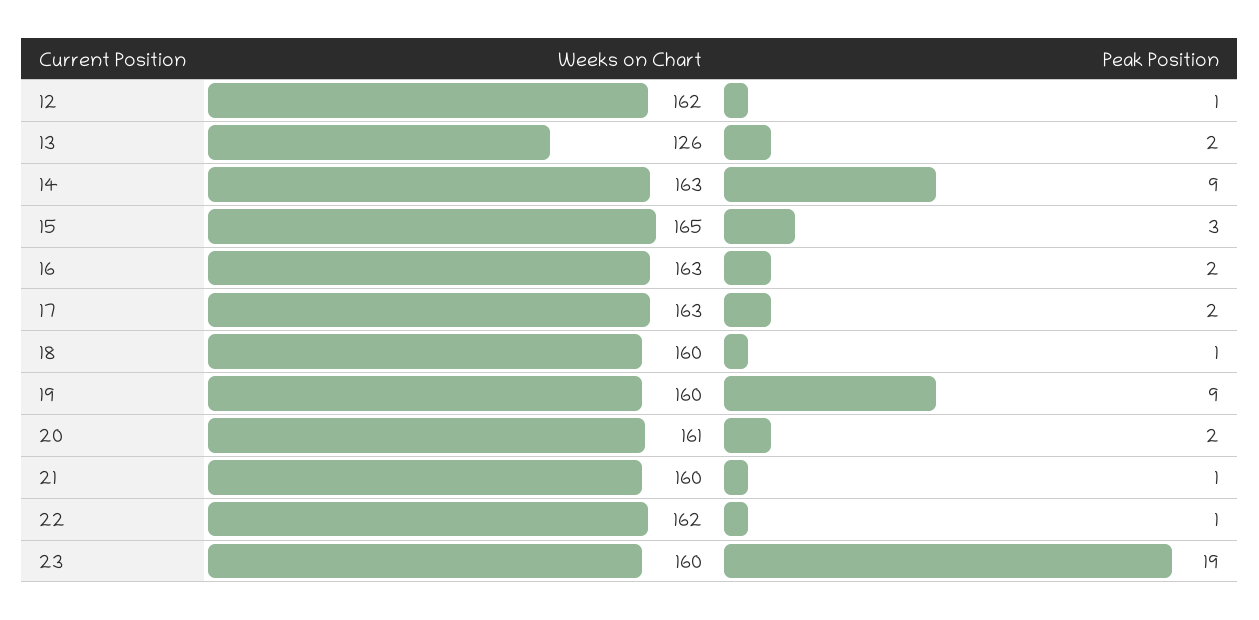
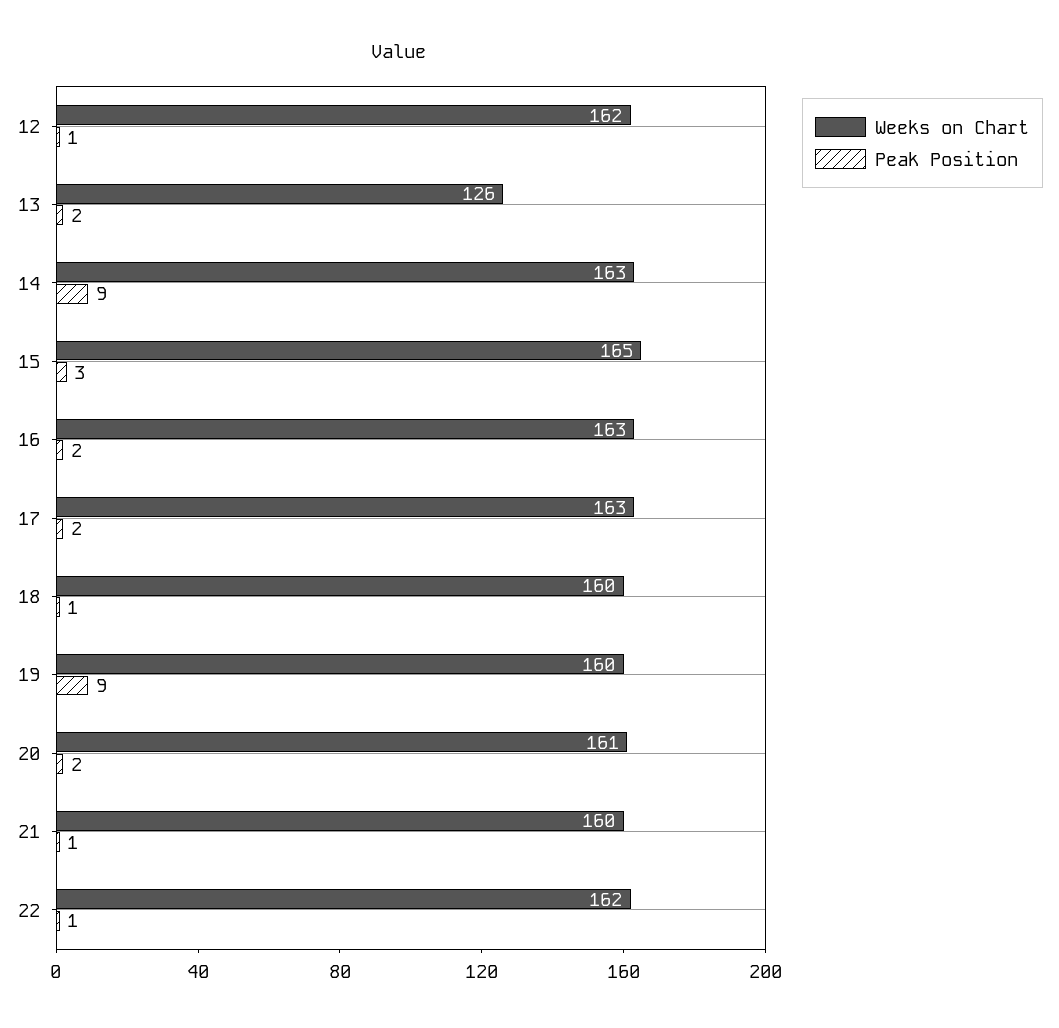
  {
    "Weeks on Chart": {
      "12": 162,
      "13": 126,
      "14": 163,
      "15": 165,
      "16": 163,
      "17": 163,
      "18": 160,
      "19": 160,
      "20": 161,
      "21": 160,
-     "22": 162,
+     "22": 162
-     "23": 160
    },
    "Peak Position": {
      "12": 1,
      "13": 2,
      "14": 9,
      "15": 3,
      "16": 2,
      "17": 2,
      "18": 1,
      "19": 9,
      "20": 2,
      "21": 1,
-     "22": 1,
+     "22": 1
-     "23": 19
    }
  }

